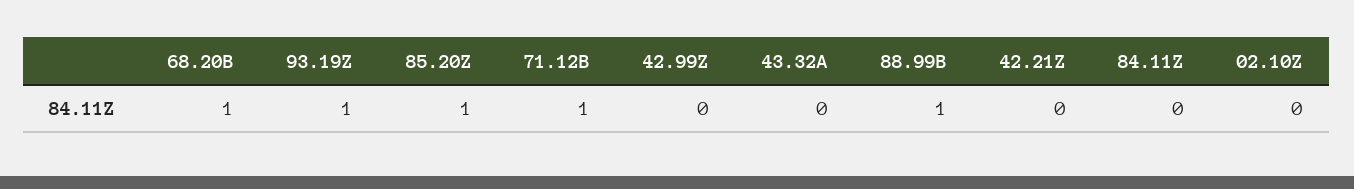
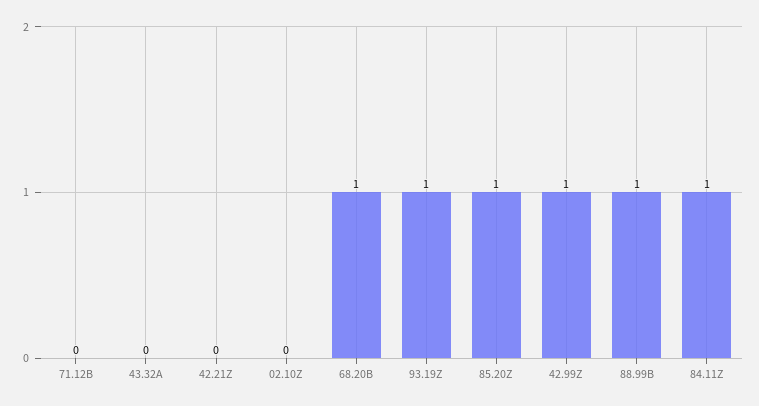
  {
    "68.20B": 1,
    "93.19Z": 1,
    "85.20Z": 1,
-   "71.12B": 1,
+   "71.12B": 0,
-   "42.99Z": 0,
+   "42.99Z": 1,
    "43.32A": 0,
    "88.99B": 1,
    "42.21Z": 0,
-   "84.11Z": 0,
+   "84.11Z": 1,
    "02.10Z": 0
  }

